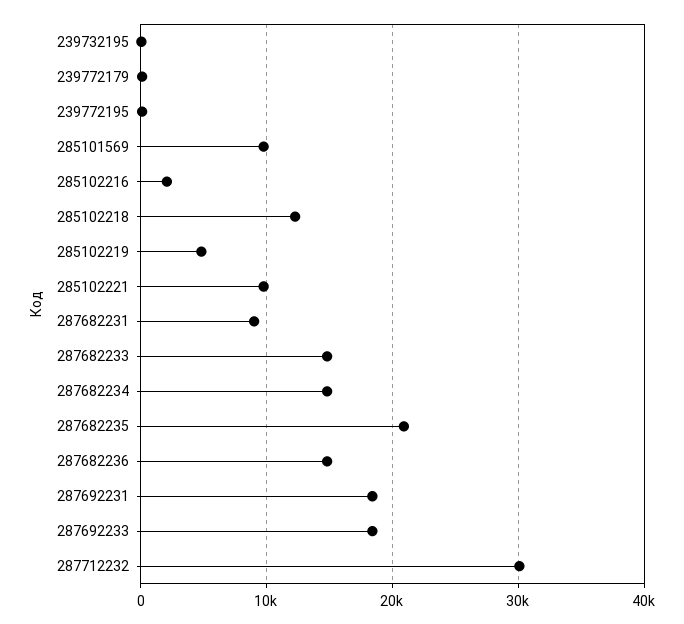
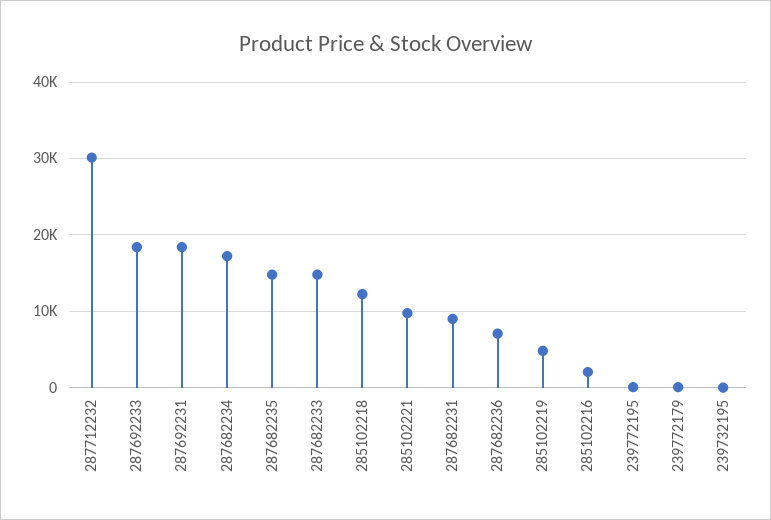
  {
    "239732195": 0,
    "239772179": 0,
    "239772195": 0,
-   "285101569": 10000,
    "285102216": 2000,
    "285102218": 12000,
    "285102219": 5000,
    "285102221": 10000,
    "287682231": 9000,
    "287682233": 15000,
-   "287682234": 15000,
+   "287682234": 17000,
-   "287682235": 21000,
+   "287682235": 15000,
-   "287682236": 15000,
+   "287682236": 7000,
    "287692231": 18000,
    "287692233": 18000,
    "287712232": 30000
  }

